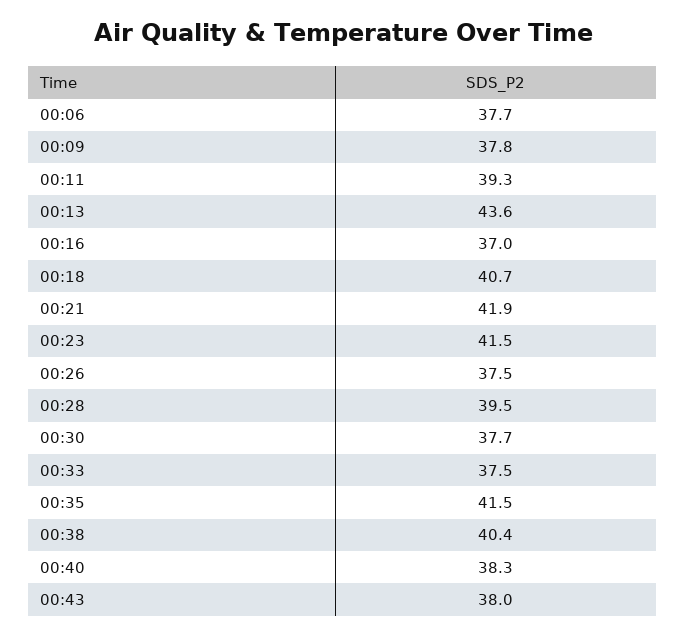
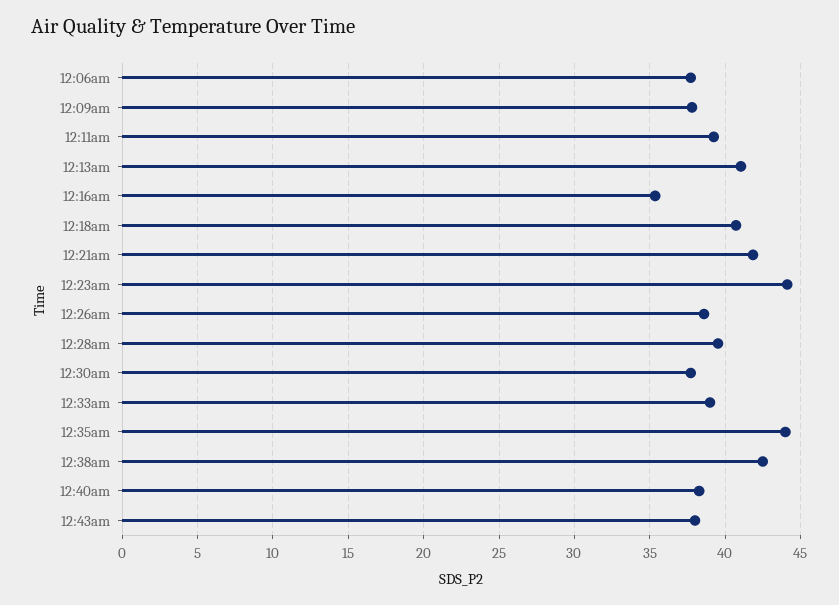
  {
    "00:06": 37.7,
    "00:09": 37.8,
    "00:11": 39.3,
-   "00:13": 43.6,
+   "00:13": 41,
-   "00:16": 37,
+   "00:16": 35.5,
    "00:18": 40.7,
    "00:21": 41.9,
-   "00:23": 41.5,
+   "00:23": 44,
-   "00:26": 37.5,
+   "00:26": 38.5,
    "00:28": 39.5,
    "00:30": 37.7,
-   "00:33": 37.5,
+   "00:33": 39,
-   "00:35": 41.5,
+   "00:35": 44,
-   "00:38": 40.4,
+   "00:38": 42.5,
    "00:40": 38.3,
    "00:43": 38
  }

